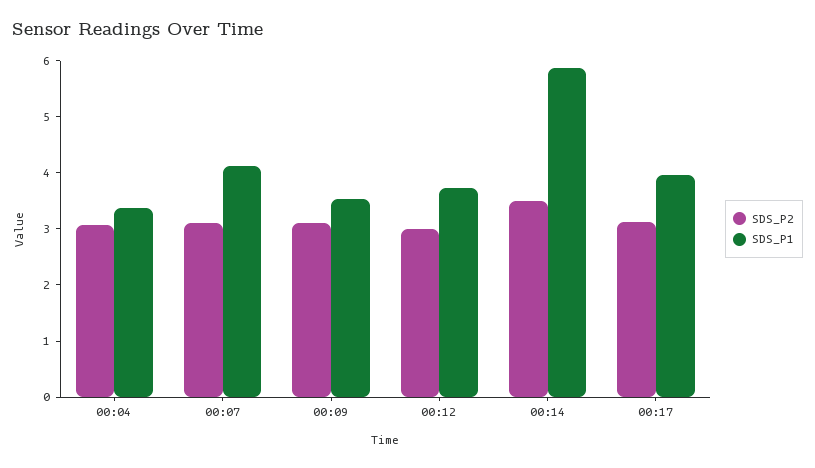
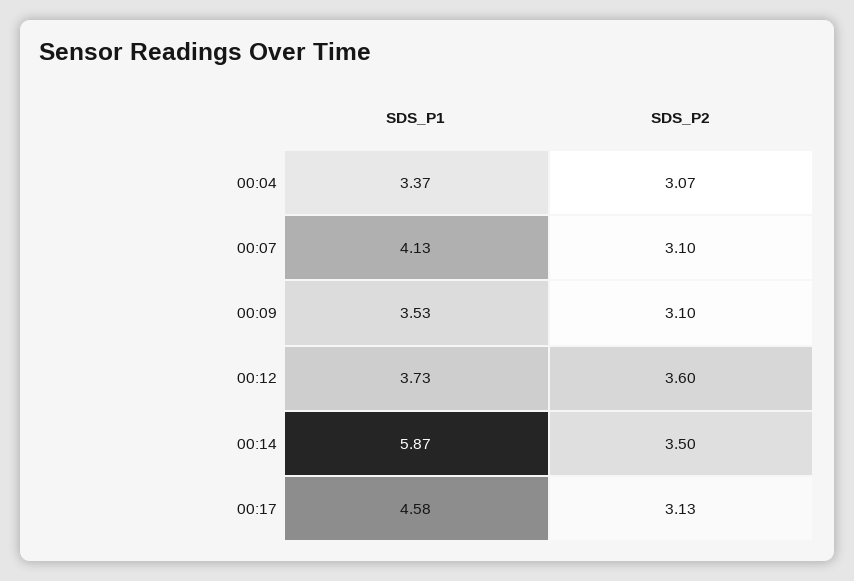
  {
    "SDS_P2": {
      "00:04": 3.07,
      "00:07": 3.1,
      "00:09": 3.1,
-     "00:12": 3,
+     "00:12": 3.6,
      "00:14": 3.5,
      "00:17": 3.13
    },
    "SDS_P1": {
      "00:04": 3.37,
      "00:07": 4.13,
      "00:09": 3.53,
      "00:12": 3.73,
      "00:14": 5.87,
-     "00:17": 4
+     "00:17": 4.58
    }
  }

